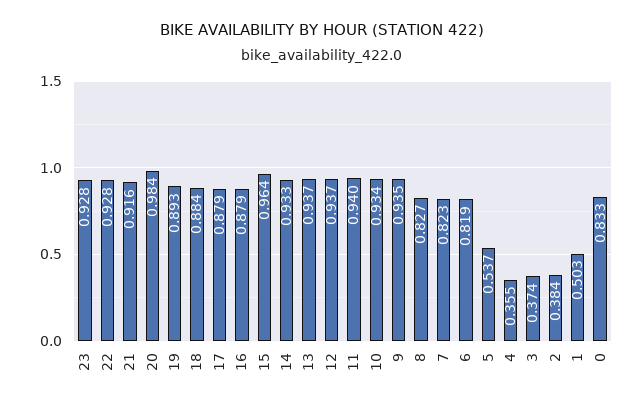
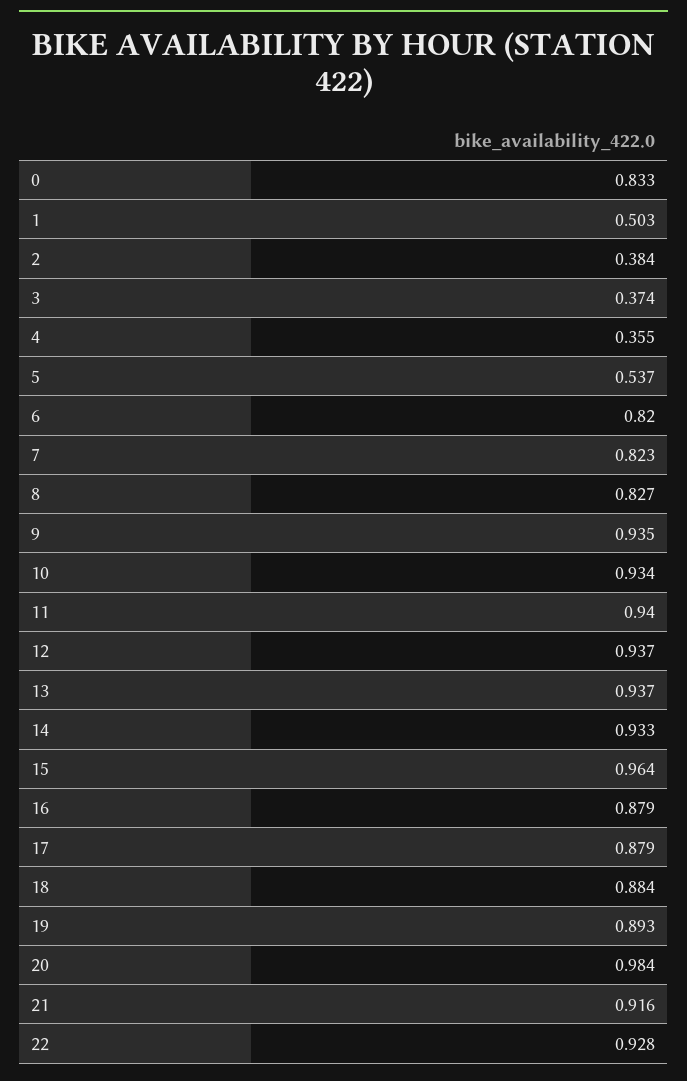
  {
-   "23": 0.928,
    "22": 0.928,
    "21": 0.916,
    "20": 0.984,
    "19": 0.893,
    "18": 0.884,
    "17": 0.879,
    "16": 0.879,
    "15": 0.964,
    "14": 0.933,
    "13": 0.937,
    "12": 0.937,
    "11": 0.94,
    "10": 0.934,
    "9": 0.935,
    "8": 0.827,
    "7": 0.823,
-   "6": 0.819,
+   "6": 0.82,
    "5": 0.537,
    "4": 0.355,
    "3": 0.374,
    "2": 0.384,
    "1": 0.503,
    "0": 0.833
  }

